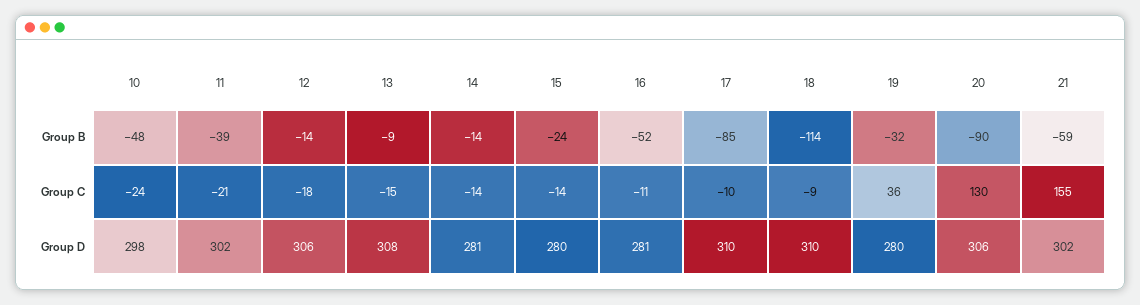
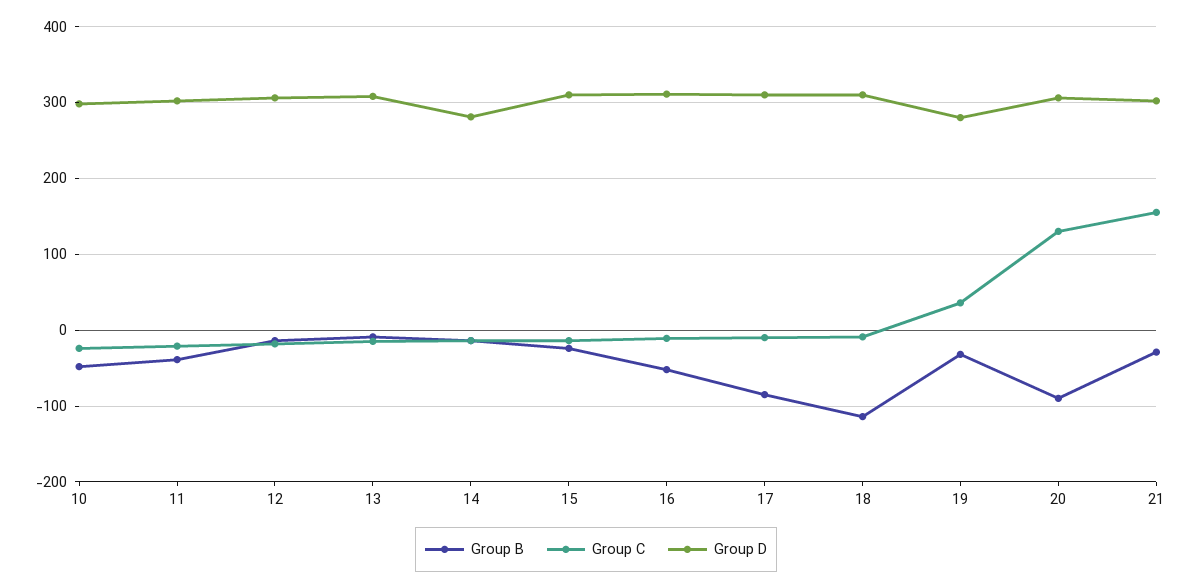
  {
    "Group B": {
      "10": -48,
      "11": -39,
      "12": -14,
      "13": -9,
      "14": -14,
      "15": -24,
      "16": -52,
      "17": -85,
      "18": -114,
      "19": -32,
      "20": -90,
-     "21": -59
+     "21": -30
    },
    "Group C": {
      "10": -24,
      "11": -21,
      "12": -18,
      "13": -15,
      "14": -14,
      "15": -14,
      "16": -11,
      "17": -10,
      "18": -9,
      "19": 36,
      "20": 130,
      "21": 155
    },
    "Group D": {
      "10": 298,
      "11": 302,
      "12": 306,
      "13": 308,
      "14": 281,
-     "15": 280,
+     "15": 310,
-     "16": 281,
+     "16": 310,
      "17": 310,
      "18": 310,
      "19": 280,
      "20": 306,
      "21": 302
    }
  }

